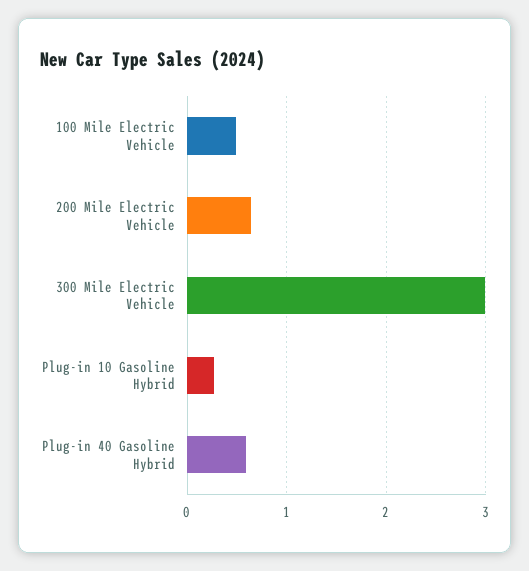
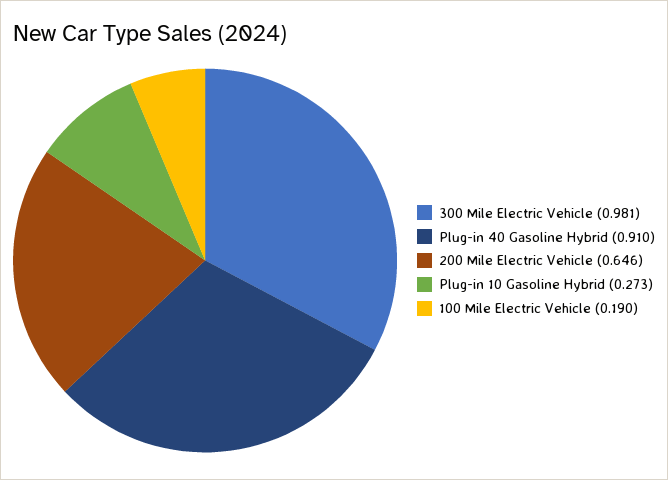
  {
-   "100 Mile Electric Vehicle": 0.5,
+   "100 Mile Electric Vehicle": 0.19,
    "200 Mile Electric Vehicle": 0.646,
-   "300 Mile Electric Vehicle": 3,
+   "300 Mile Electric Vehicle": 0.981,
    "Plug-in 10 Gasoline Hybrid": 0.273,
-   "Plug-in 40 Gasoline Hybrid": 0.6
+   "Plug-in 40 Gasoline Hybrid": 0.91
  }

